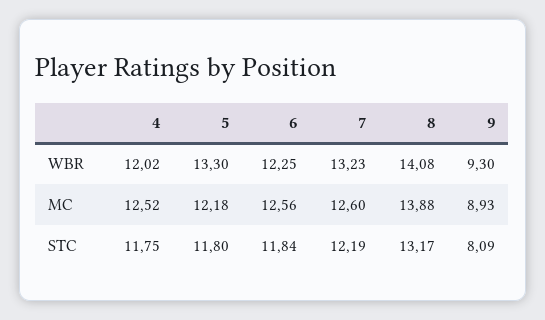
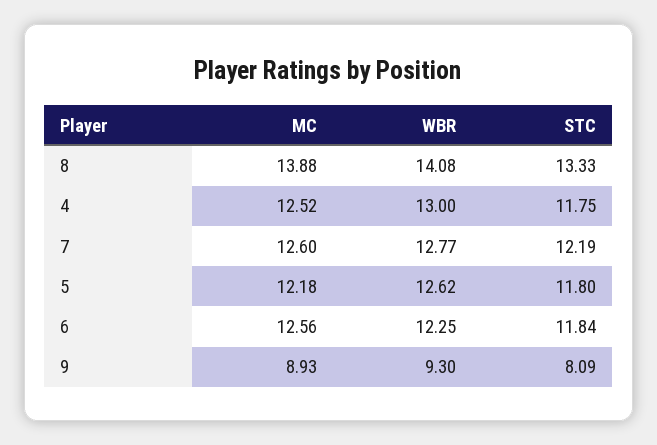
  {
    "4": {
-     "WBR": 12.02,
+     "WBR": 13,
      "MC": 12.52,
      "STC": 11.75
    },
    "5": {
-     "WBR": 13.3,
+     "WBR": 12.62,
      "MC": 12.18,
      "STC": 11.8
    },
    "6": {
      "WBR": 12.25,
      "MC": 12.56,
      "STC": 11.84
    },
    "7": {
-     "WBR": 13.23,
+     "WBR": 12.77,
      "MC": 12.6,
      "STC": 12.19
    },
    "8": {
      "WBR": 14.08,
      "MC": 13.88,
-     "STC": 13.17
+     "STC": 13.33
    },
    "9": {
      "WBR": 9.3,
      "MC": 8.93,
      "STC": 8.09
    }
  }

